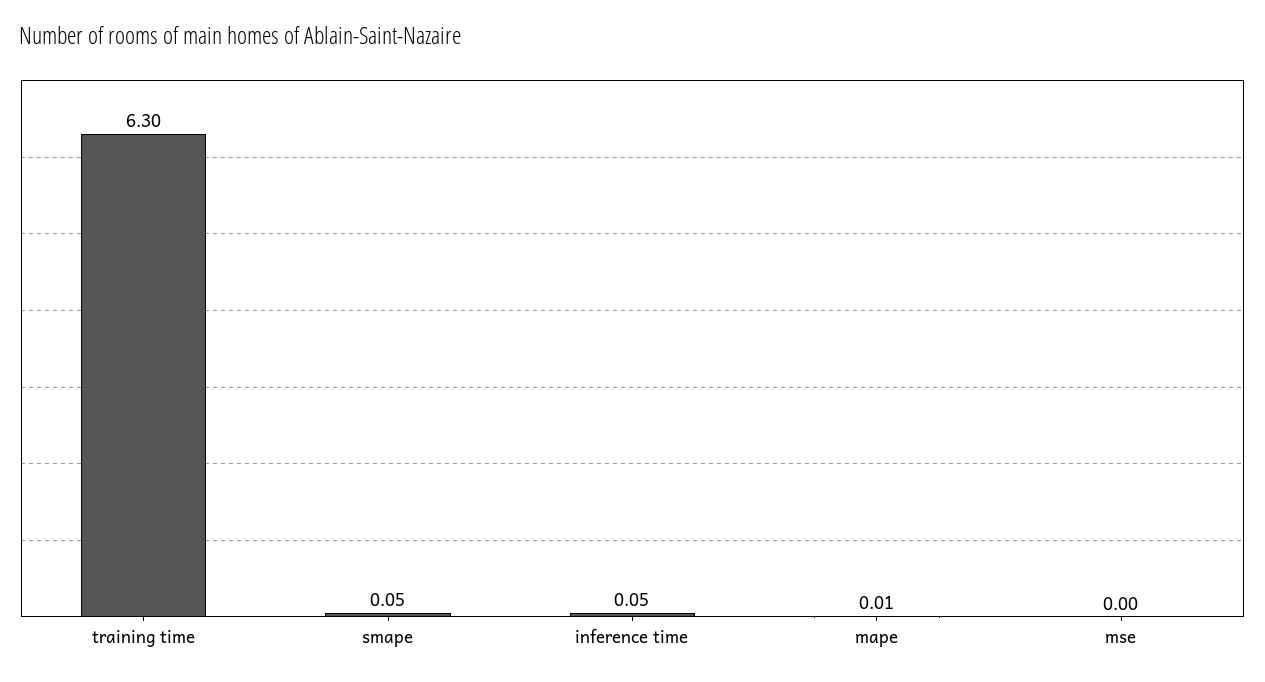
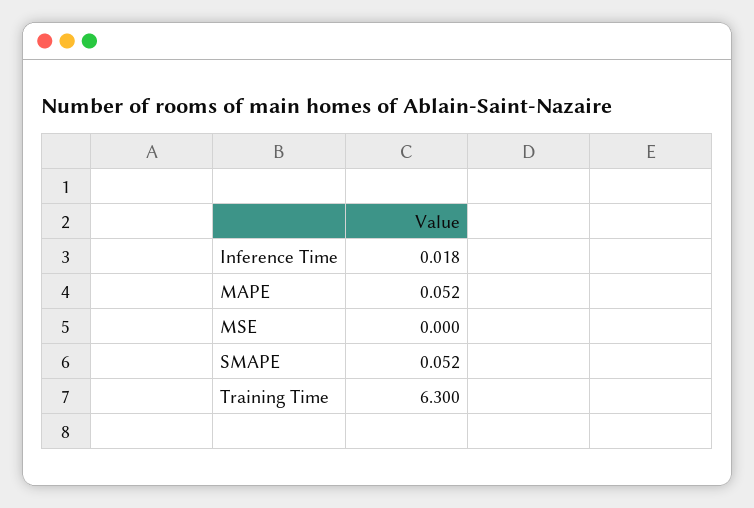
  {
    "training time": 6.3,
    "smape": 0.052,
-   "inference time": 0.05,
+   "inference time": 0.018,
-   "mape": 0.01,
+   "mape": 0.052,
    "mse": 0
  }

